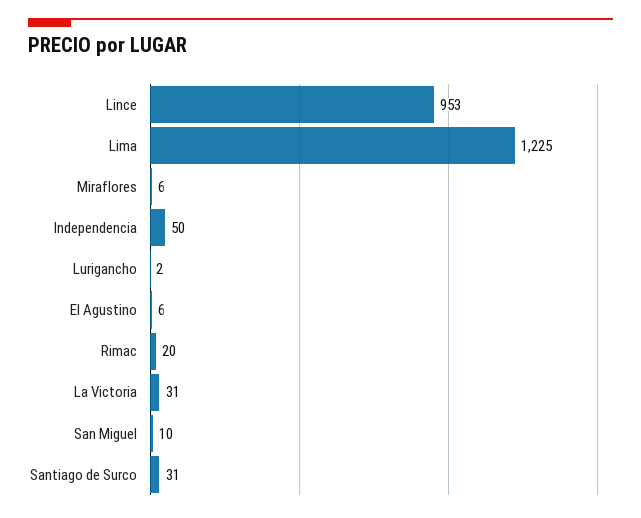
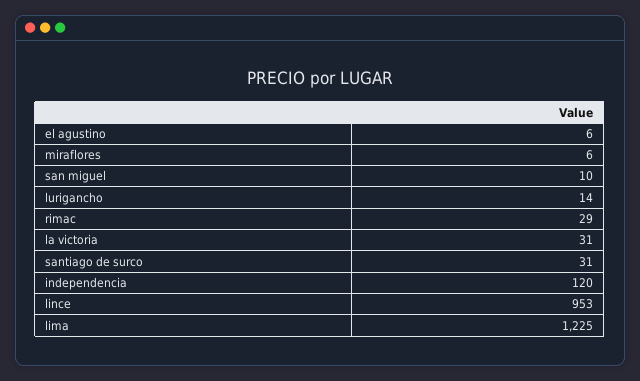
  {
    "Lince": 953,
    "Lima": 1225,
    "Miraflores": 6,
-   "Independencia": 50,
+   "Independencia": 120,
-   "Lurigancho": 2,
+   "Lurigancho": 14,
    "El Agustino": 6,
-   "Rimac": 20,
+   "Rimac": 29,
    "La Victoria": 31,
    "San Miguel": 10,
    "Santiago de Surco": 31
  }

